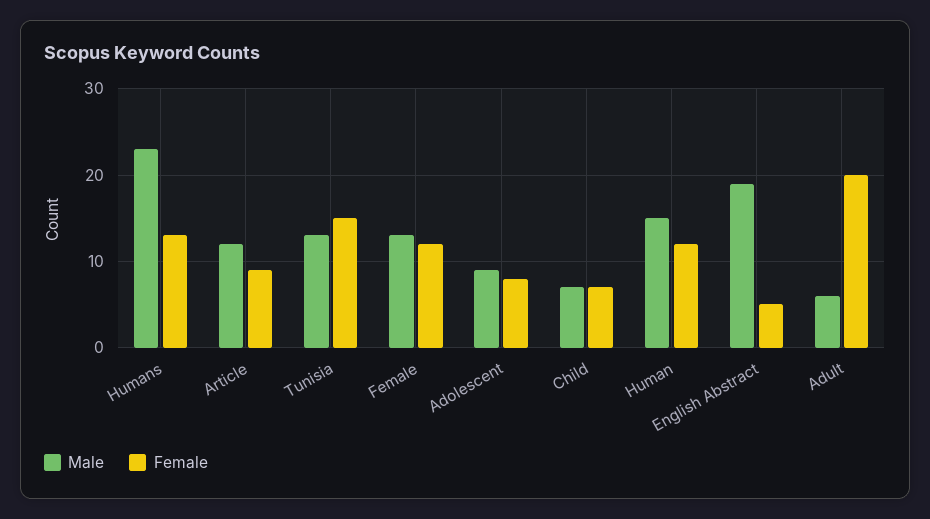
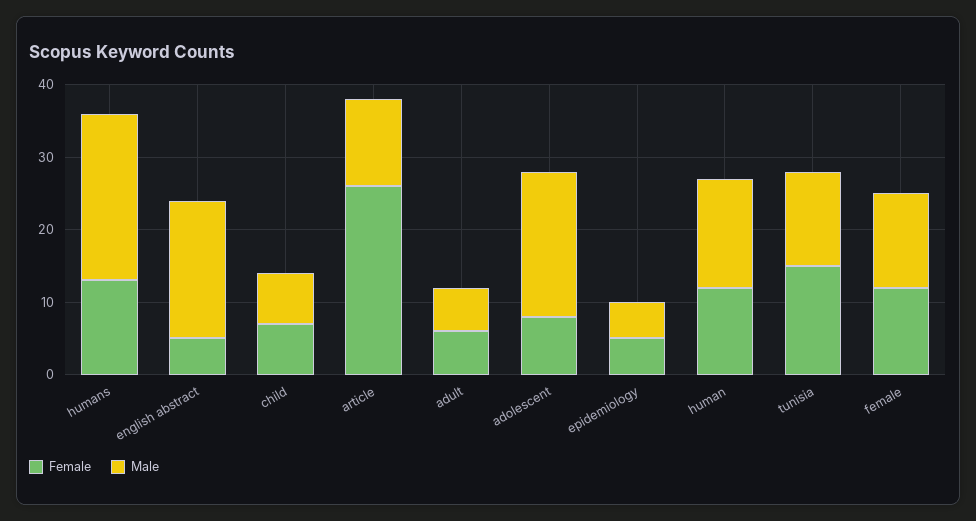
  {
    "Male": {
      "Humans": 23,
      "Article": 12,
      "Tunisia": 13,
      "Female": 13,
-     "Adolescent": 9,
+     "Adolescent": 20,
      "Child": 7,
      "Human": 15,
      "English Abstract": 19,
-     "Adult": 6
+     "Adult": 6,
+     "epidemiology": 5
    },
    "Female": {
      "Humans": 13,
-     "Article": 9,
+     "Article": 25,
      "Tunisia": 15,
      "Female": 12,
      "Adolescent": 8,
      "Child": 7,
      "Human": 12,
      "English Abstract": 5,
-     "Adult": 20
+     "Adult": 5,
+     "epidemiology": 5
    }
  }

